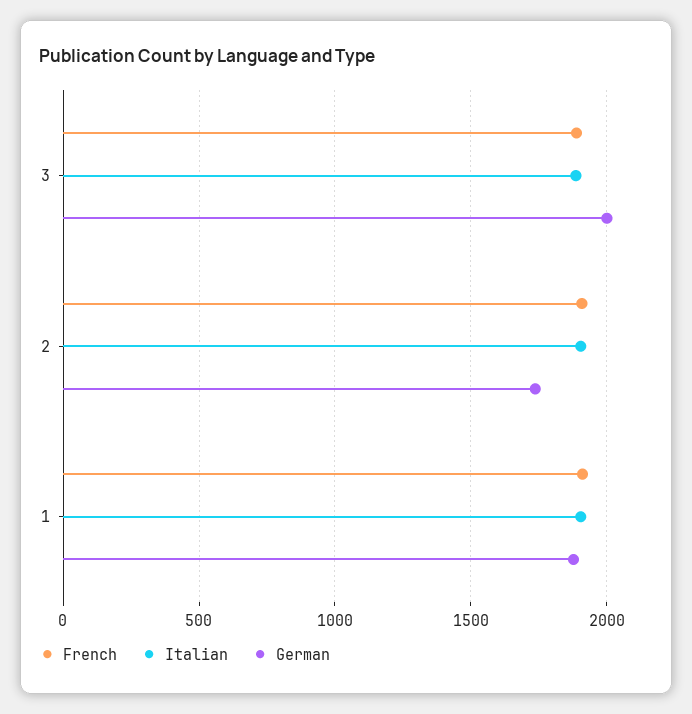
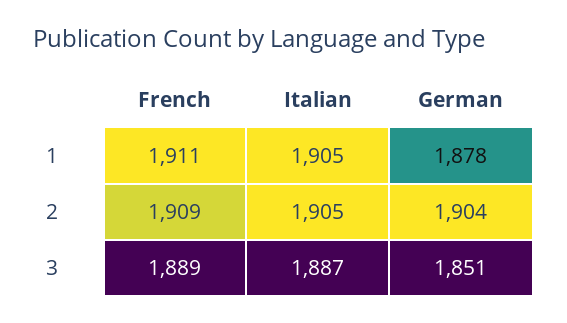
  {
    "French": {
      "3": 1889,
      "2": 1909,
      "1": 1911
    },
    "Italian": {
      "3": 1887,
      "2": 1905,
      "1": 1905
    },
    "German": {
-     "3": 2000,
+     "3": 1851,
-     "2": 1750,
+     "2": 1904,
      "1": 1878
    }
  }

